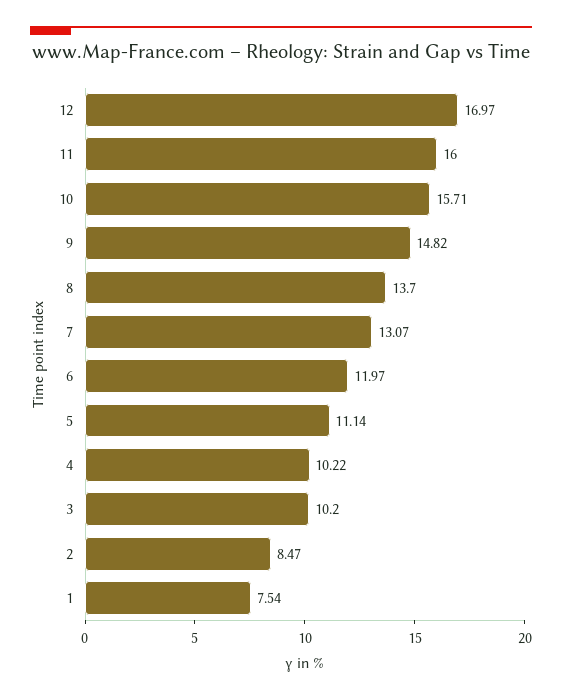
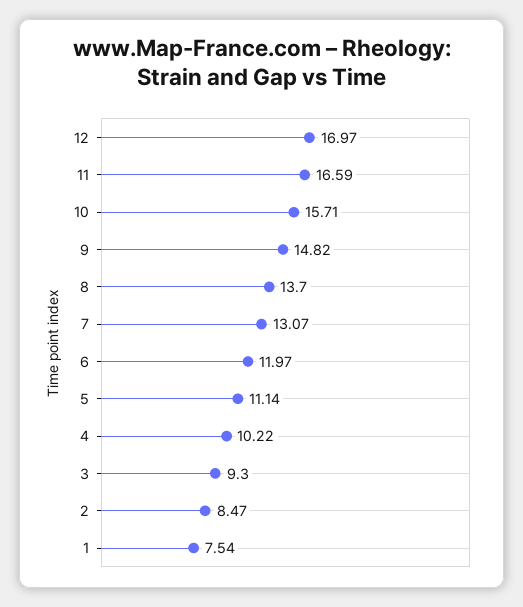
  {
    "12": 16.97,
-   "11": 16,
+   "11": 16.59,
    "10": 15.71,
    "9": 14.82,
    "8": 13.7,
    "7": 13.07,
    "6": 11.97,
    "5": 11.14,
    "4": 10.22,
-   "3": 10.2,
+   "3": 9.3,
    "2": 8.47,
    "1": 7.54
  }

